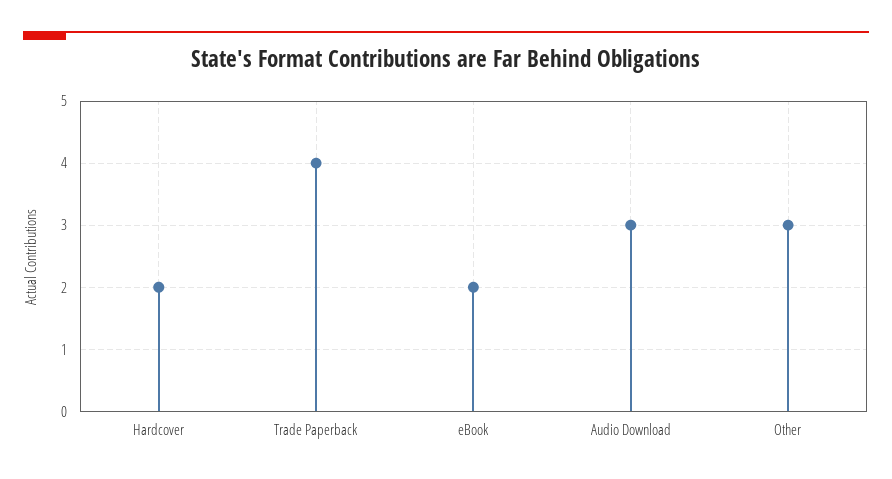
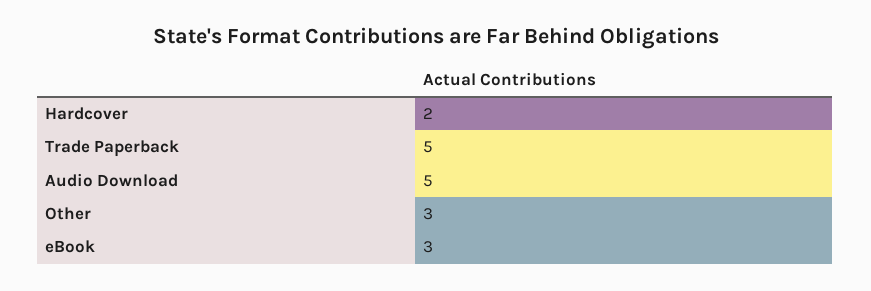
  {
    "Hardcover": 2,
-   "Trade Paperback": 4,
+   "Trade Paperback": 5,
-   "eBook": 2,
+   "eBook": 3,
-   "Audio Download": 3,
+   "Audio Download": 5,
    "Other": 3
  }

